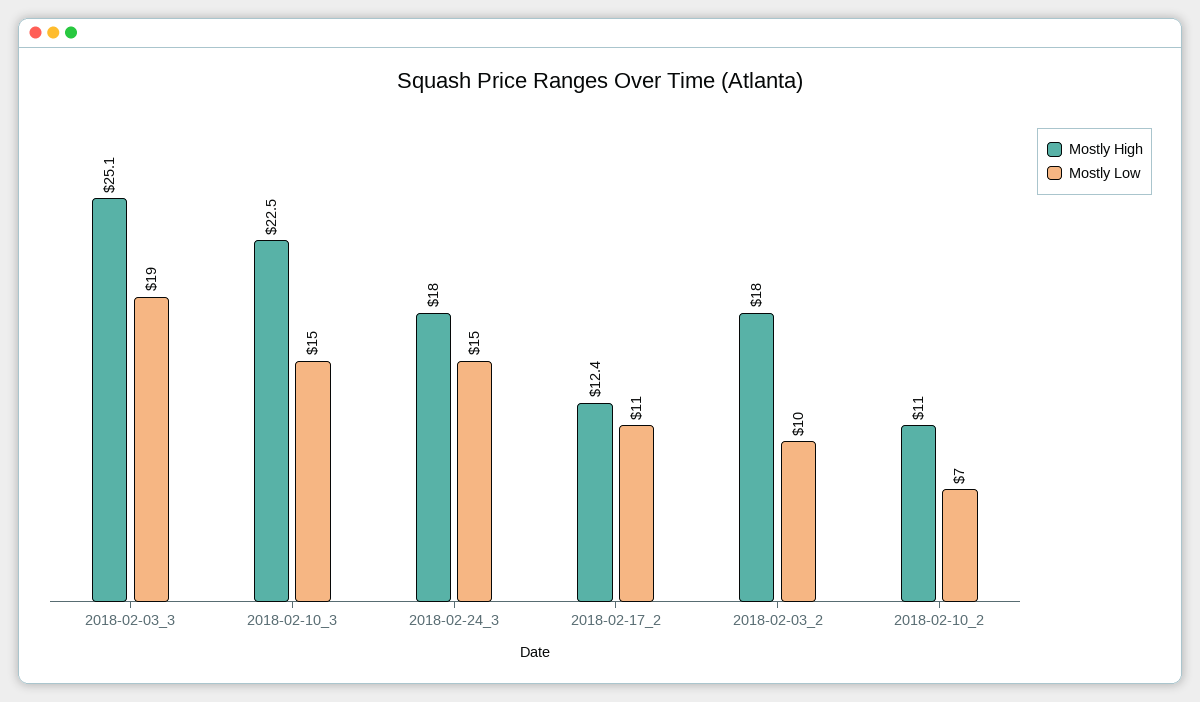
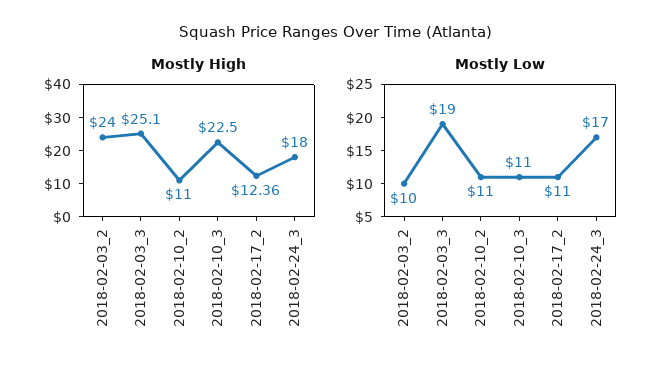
  {
    "Mostly High": {
      "2018-02-03_3": 25.1,
      "2018-02-10_3": 22.5,
      "2018-02-24_3": 18,
      "2018-02-17_2": 12.36,
-     "2018-02-03_2": 18,
+     "2018-02-03_2": 24,
      "2018-02-10_2": 11
    },
    "Mostly Low": {
      "2018-02-03_3": 19,
-     "2018-02-10_3": 15,
+     "2018-02-10_3": 11,
-     "2018-02-24_3": 15,
+     "2018-02-24_3": 17,
      "2018-02-17_2": 11,
      "2018-02-03_2": 10,
-     "2018-02-10_2": 7
+     "2018-02-10_2": 11
    }
  }

